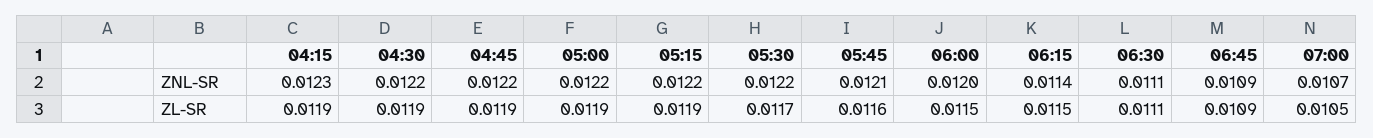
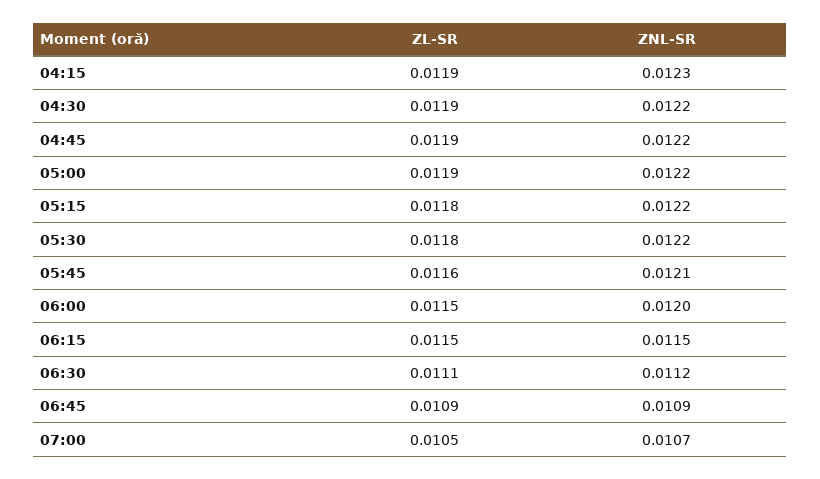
  {
    "04:15": {
      "ZNL-SR": 0.0123,
      "ZL-SR": 0.0119
    },
    "04:30": {
      "ZNL-SR": 0.0122,
      "ZL-SR": 0.0119
    },
    "04:45": {
      "ZNL-SR": 0.0122,
      "ZL-SR": 0.0119
    },
    "05:00": {
      "ZNL-SR": 0.0122,
      "ZL-SR": 0.0119
    },
    "05:15": {
      "ZNL-SR": 0.0122,
-     "ZL-SR": 0.0119
+     "ZL-SR": 0.0118
    },
    "05:30": {
      "ZNL-SR": 0.0122,
-     "ZL-SR": 0.0117
+     "ZL-SR": 0.0118
    },
    "05:45": {
      "ZNL-SR": 0.0121,
      "ZL-SR": 0.0116
    },
    "06:00": {
      "ZNL-SR": 0.012,
      "ZL-SR": 0.0115
    },
    "06:15": {
-     "ZNL-SR": 0.0114,
+     "ZNL-SR": 0.0115,
      "ZL-SR": 0.0115
    },
    "06:30": {
-     "ZNL-SR": 0.0111,
+     "ZNL-SR": 0.0112,
      "ZL-SR": 0.0111
    },
    "06:45": {
      "ZNL-SR": 0.0109,
      "ZL-SR": 0.0109
    },
    "07:00": {
      "ZNL-SR": 0.0107,
      "ZL-SR": 0.0105
    }
  }

